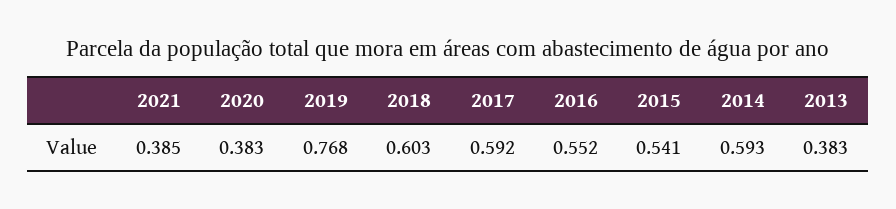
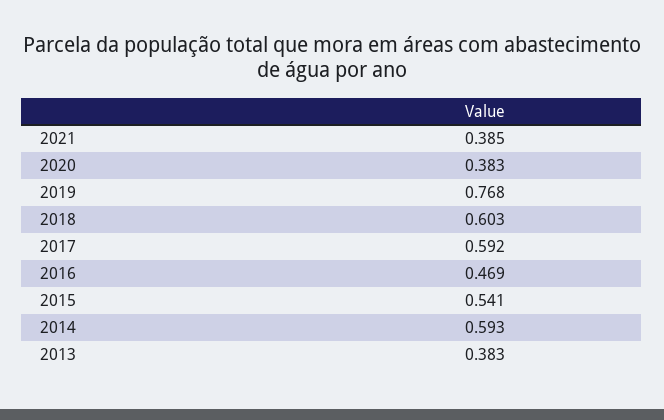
  {
    "2021": 0.385,
    "2020": 0.383,
    "2019": 0.768,
    "2018": 0.603,
    "2017": 0.592,
-   "2016": 0.552,
+   "2016": 0.469,
    "2015": 0.541,
    "2014": 0.593,
    "2013": 0.383
  }

